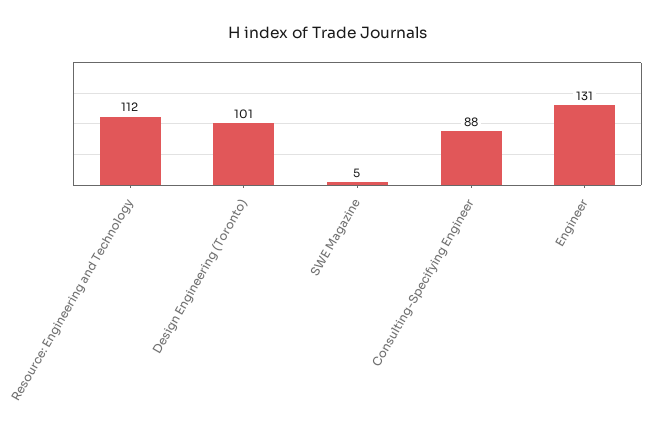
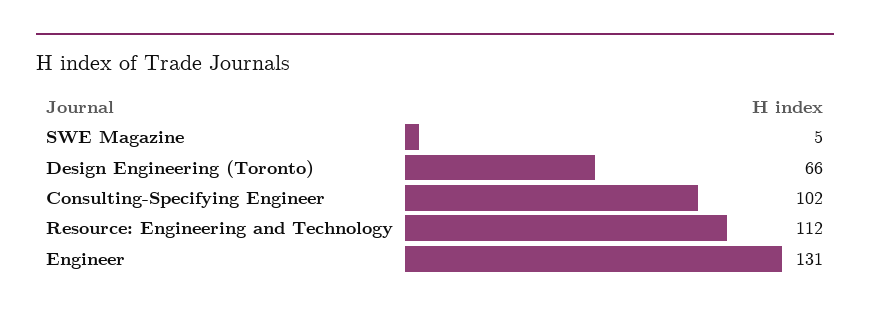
  {
    "Resource: Engineering and Technology": 112,
-   "Design Engineering (Toronto)": 101,
+   "Design Engineering (Toronto)": 66,
    "SWE Magazine": 5,
-   "Consulting-Specifying Engineer": 88,
+   "Consulting-Specifying Engineer": 102,
    "Engineer": 131
  }

